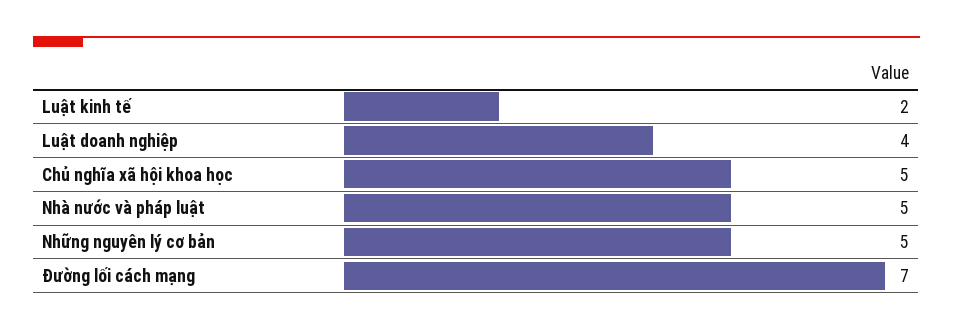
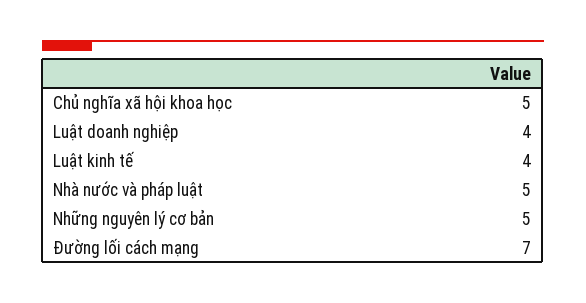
  {
-   "Luật kinh tế": 2,
+   "Luật kinh tế": 4,
    "Luật doanh nghiệp": 4,
    "Chủ nghĩa xã hội khoa học": 5,
    "Nhà nước và pháp luật": 5,
    "Những nguyên lý cơ bản": 5,
    "Đường lối cách mạng": 7
  }

